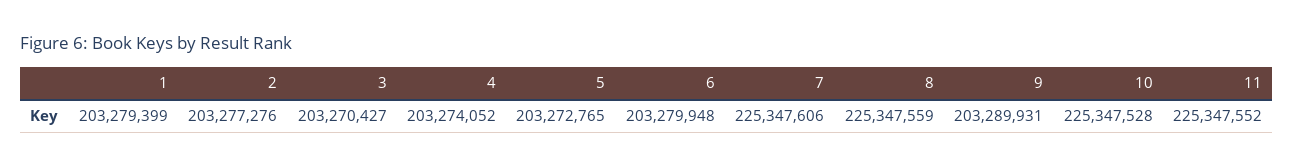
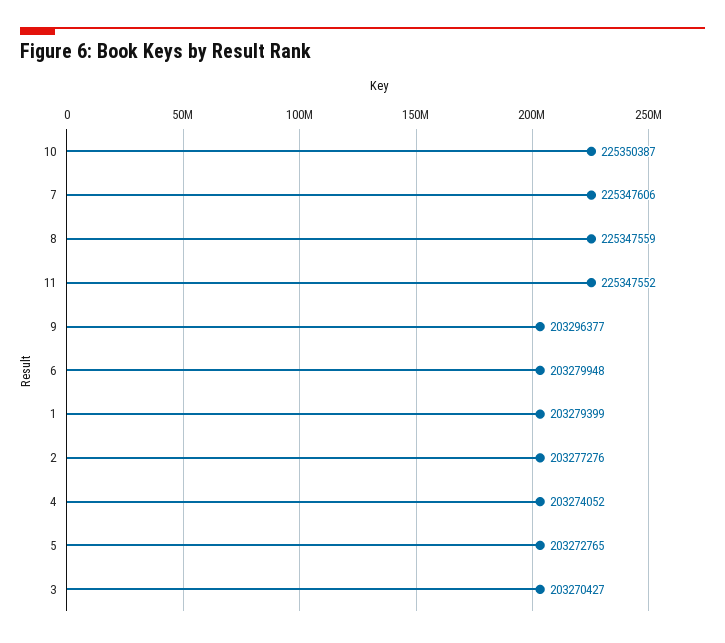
  {
    "1": 203279399,
    "2": 203277276,
    "3": 203270427,
    "4": 203274052,
    "5": 203272765,
    "6": 203279948,
    "7": 225347606,
    "8": 225347559,
-   "9": 203289931,
+   "9": 203296377,
-   "10": 225347528,
+   "10": 225350387,
    "11": 225347552
  }

